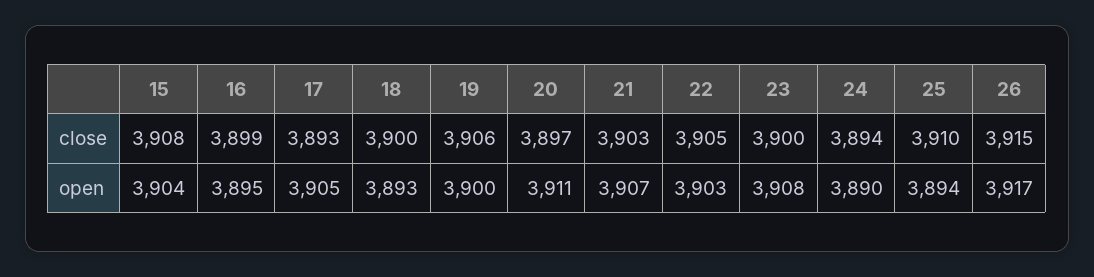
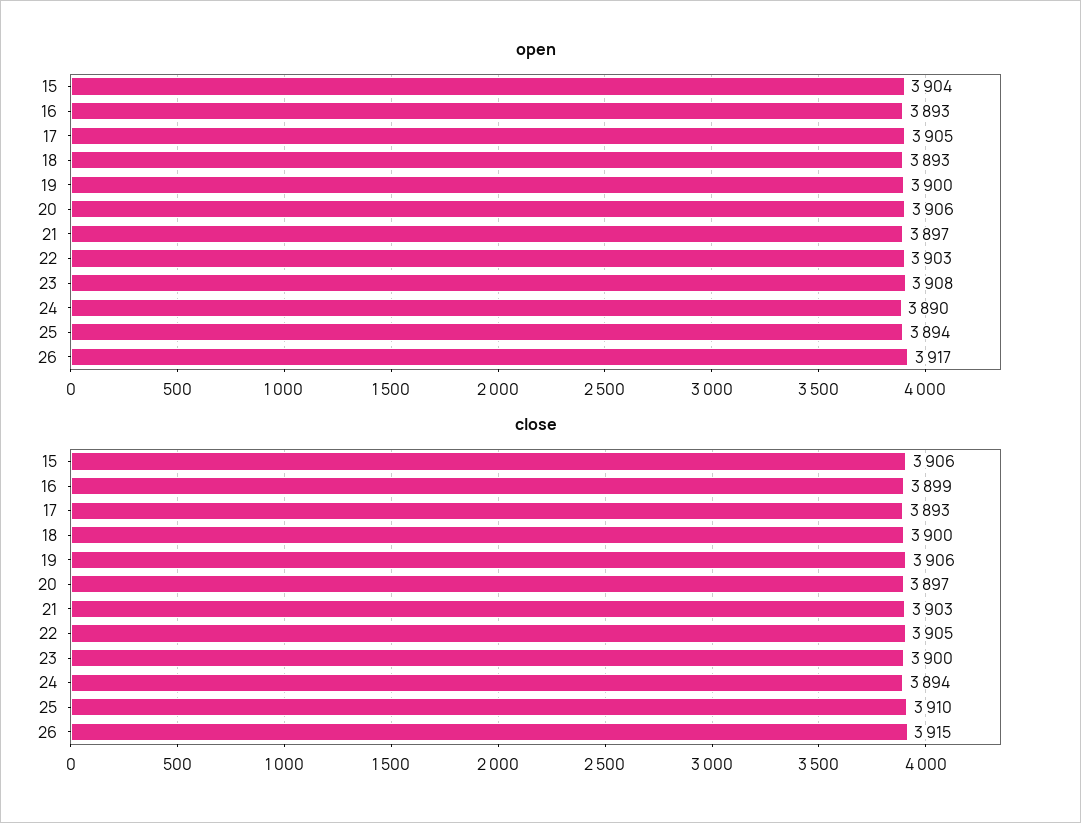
  {
    "close": {
-     "15": 3908,
+     "15": 3906,
      "16": 3899,
      "17": 3893,
      "18": 3900,
      "19": 3906,
      "20": 3897,
      "21": 3903,
      "22": 3905,
      "23": 3900,
      "24": 3894,
      "25": 3910,
      "26": 3915
    },
    "open": {
      "15": 3904,
-     "16": 3895,
+     "16": 3893,
      "17": 3905,
      "18": 3893,
      "19": 3900,
-     "20": 3911,
+     "20": 3906,
-     "21": 3907,
+     "21": 3897,
      "22": 3903,
      "23": 3908,
      "24": 3890,
      "25": 3894,
      "26": 3917
    }
  }

